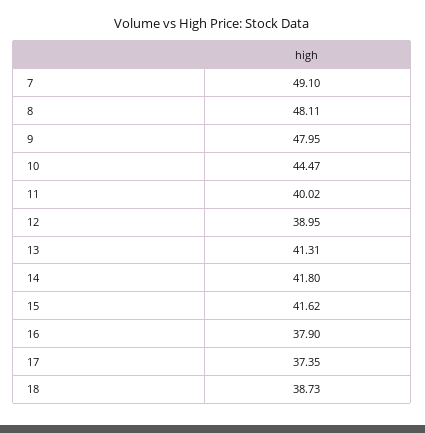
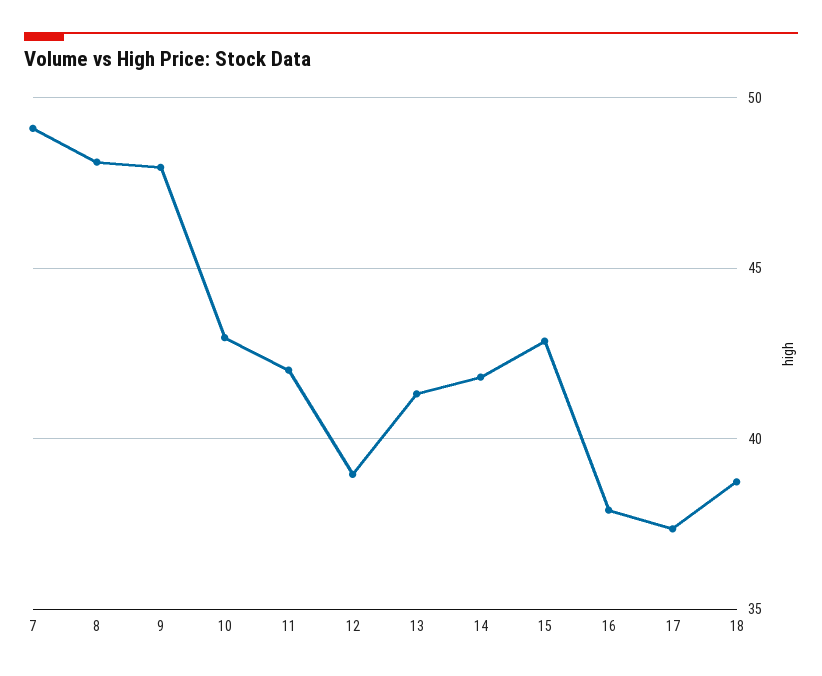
  {
    "7": 49.1,
    "8": 48.11,
    "9": 47.95,
-   "10": 44.47,
+   "10": 43,
-   "11": 40.02,
+   "11": 42,
    "12": 38.95,
    "13": 41.31,
    "14": 41.8,
-   "15": 41.62,
+   "15": 43,
    "16": 37.9,
    "17": 37.35,
    "18": 38.73
  }

